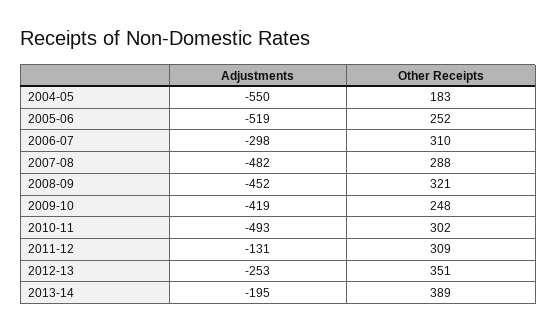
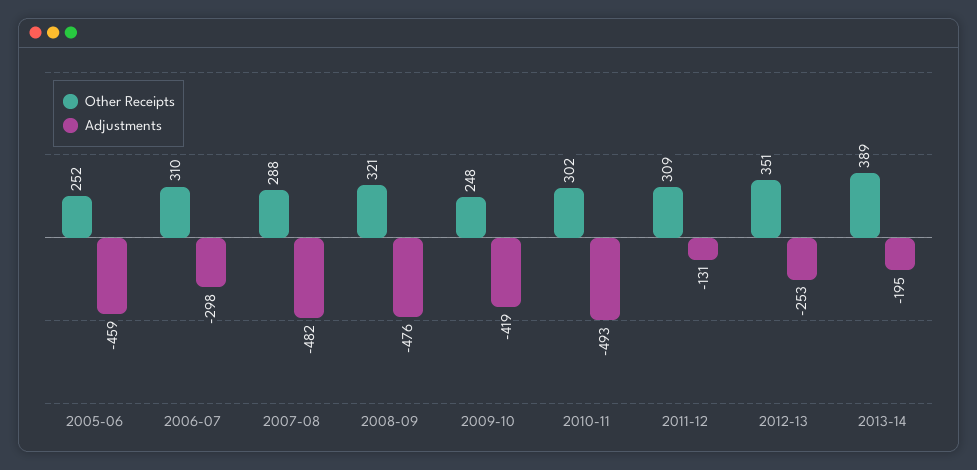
  {
    "Adjustments": {
-     "2004-05": -550,
-     "2005-06": -519,
+     "2005-06": -459,
      "2006-07": -298,
      "2007-08": -482,
-     "2008-09": -452,
+     "2008-09": -476,
      "2009-10": -419,
      "2010-11": -493,
      "2011-12": -131,
      "2012-13": -253,
      "2013-14": -195
    },
    "Other Receipts": {
-     "2004-05": 183,
      "2005-06": 252,
      "2006-07": 310,
      "2007-08": 288,
      "2008-09": 321,
      "2009-10": 248,
      "2010-11": 302,
      "2011-12": 309,
      "2012-13": 351,
      "2013-14": 389
    }
  }

